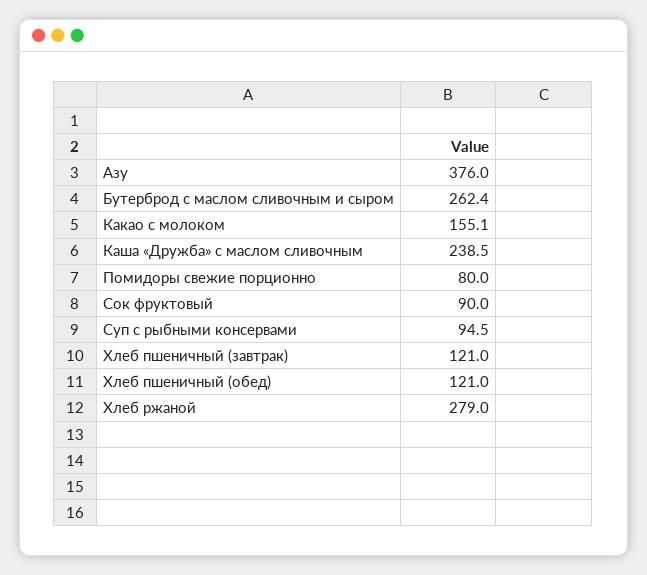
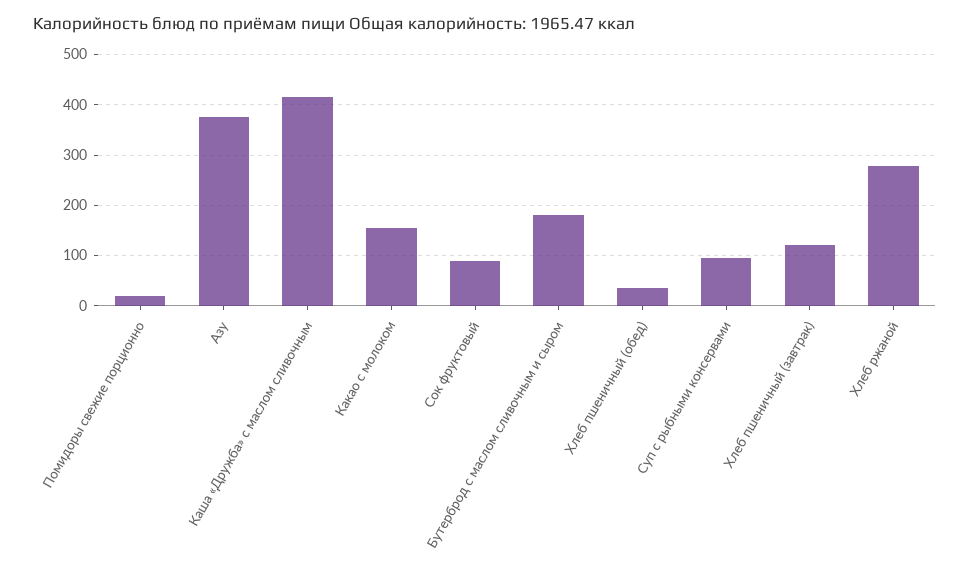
  {
    "Азу": 376,
-   "Бутерброд с маслом сливочным и сыром": 262.4,
+   "Бутерброд с маслом сливочным и сыром": 180,
    "Какао с молоком": 155.1,
-   "Каша «Дружба» с маслом сливочным": 238.5,
+   "Каша «Дружба» с маслом сливочным": 420,
-   "Помидоры свежие порционно": 80,
+   "Помидоры свежие порционно": 20,
    "Сок фруктовый": 90,
    "Суп с рыбными консервами": 94.5,
    "Хлеб пшеничный (завтрак)": 121,
-   "Хлеб пшеничный (обед)": 121,
+   "Хлеб пшеничный (обед)": 40,
    "Хлеб ржаной": 279
  }

